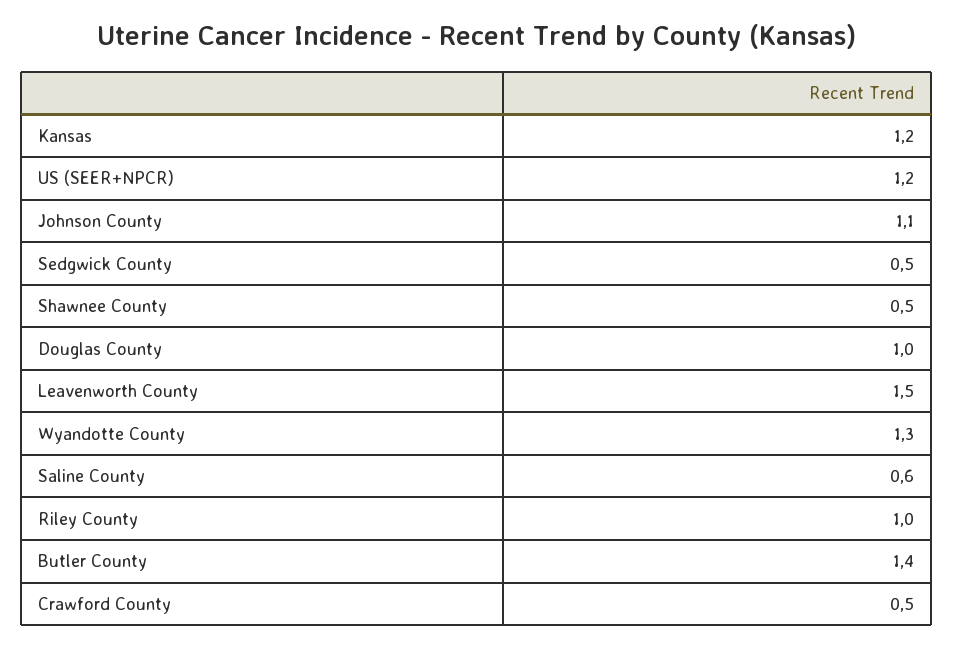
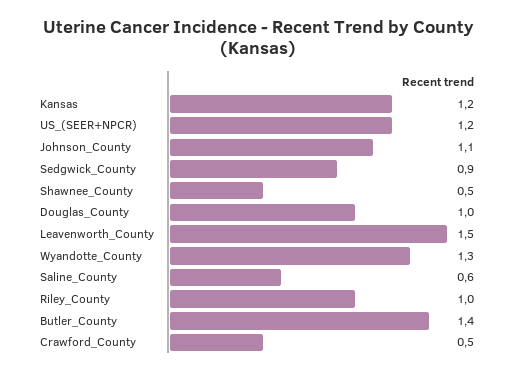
  {
    "Kansas": 1.2,
    "US (SEER+NPCR)": 1.2,
    "Johnson County": 1.1,
-   "Sedgwick County": 0.5,
+   "Sedgwick County": 0.9,
    "Shawnee County": 0.5,
    "Douglas County": 1,
    "Leavenworth County": 1.5,
    "Wyandotte County": 1.3,
    "Saline County": 0.6,
    "Riley County": 1,
    "Butler County": 1.4,
    "Crawford County": 0.5
  }

